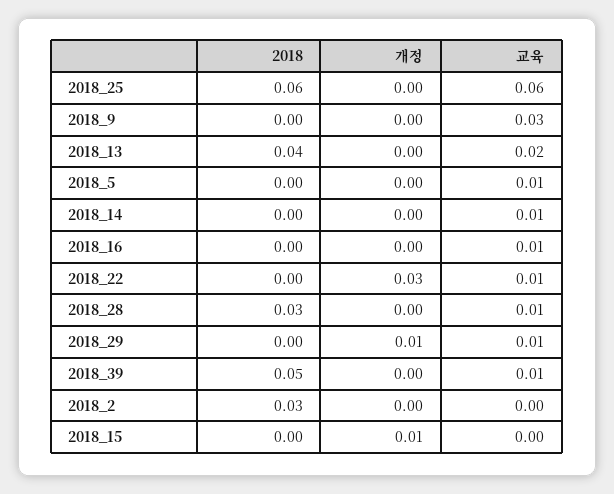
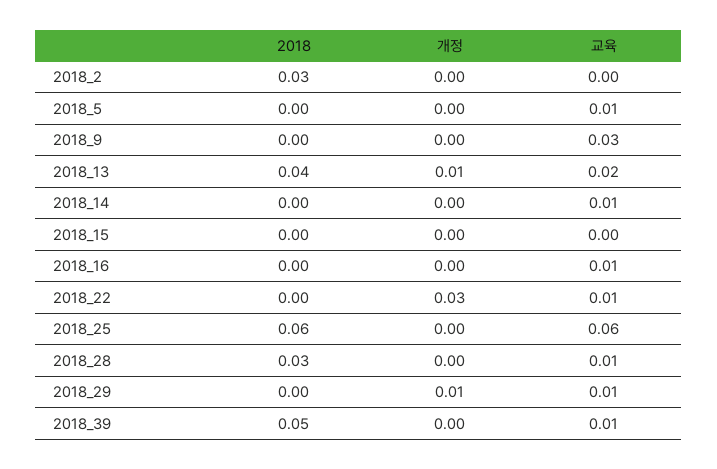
  {
    "2018": {
      "2018_25": 0.06,
      "2018_9": 0,
      "2018_13": 0.04,
      "2018_5": 0,
      "2018_14": 0,
      "2018_16": 0,
      "2018_22": 0,
      "2018_28": 0.03,
      "2018_29": 0,
      "2018_39": 0.05,
      "2018_2": 0.03,
      "2018_15": 0
    },
    "개정": {
      "2018_25": 0,
      "2018_9": 0,
-     "2018_13": 0,
+     "2018_13": 0.01,
      "2018_5": 0,
      "2018_14": 0,
      "2018_16": 0,
      "2018_22": 0.03,
      "2018_28": 0,
      "2018_29": 0.01,
      "2018_39": 0,
      "2018_2": 0,
-     "2018_15": 0.01
+     "2018_15": 0
    },
    "교육": {
      "2018_25": 0.06,
      "2018_9": 0.03,
      "2018_13": 0.02,
      "2018_5": 0.01,
      "2018_14": 0.01,
      "2018_16": 0.01,
      "2018_22": 0.01,
      "2018_28": 0.01,
      "2018_29": 0.01,
      "2018_39": 0.01,
      "2018_2": 0,
      "2018_15": 0
    }
  }

